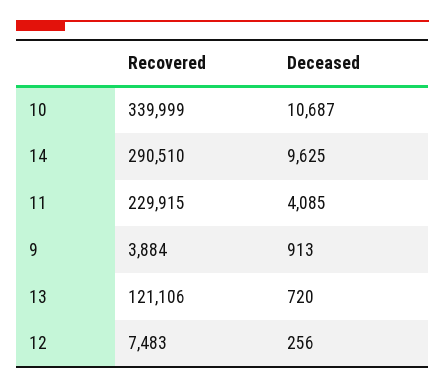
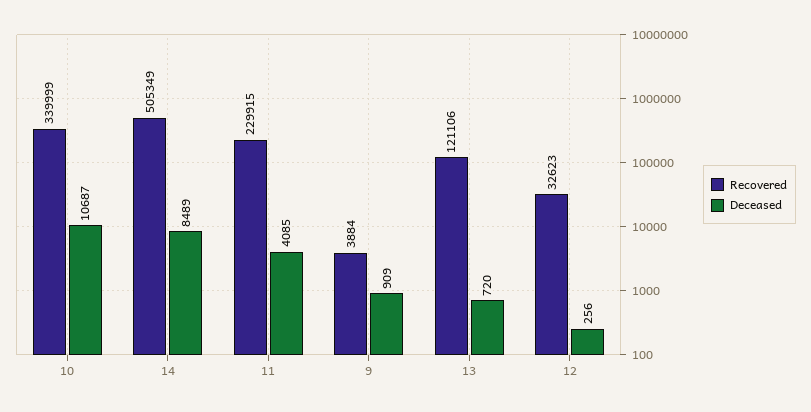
  {
    "Recovered": {
      "10": 339999,
-     "14": 290510,
+     "14": 505349,
      "11": 229915,
      "9": 3884,
      "13": 121106,
-     "12": 7483
+     "12": 32623
    },
    "Deceased": {
      "10": 10687,
-     "14": 9625,
+     "14": 8489,
      "11": 4085,
-     "9": 913,
+     "9": 909,
      "13": 720,
      "12": 256
    }
  }

